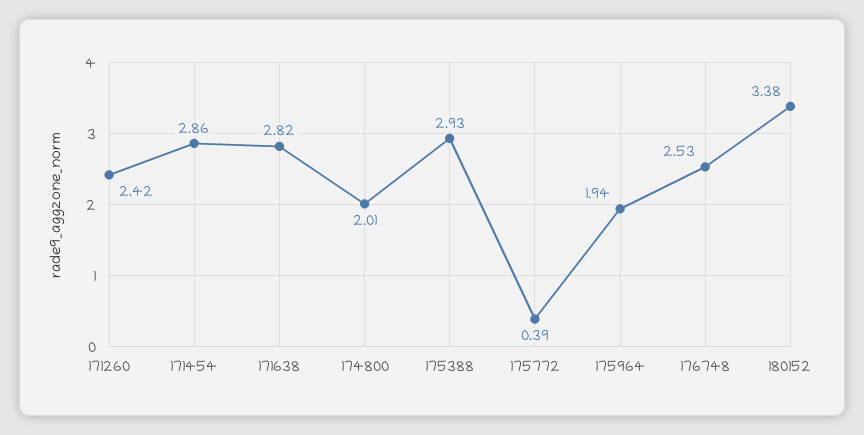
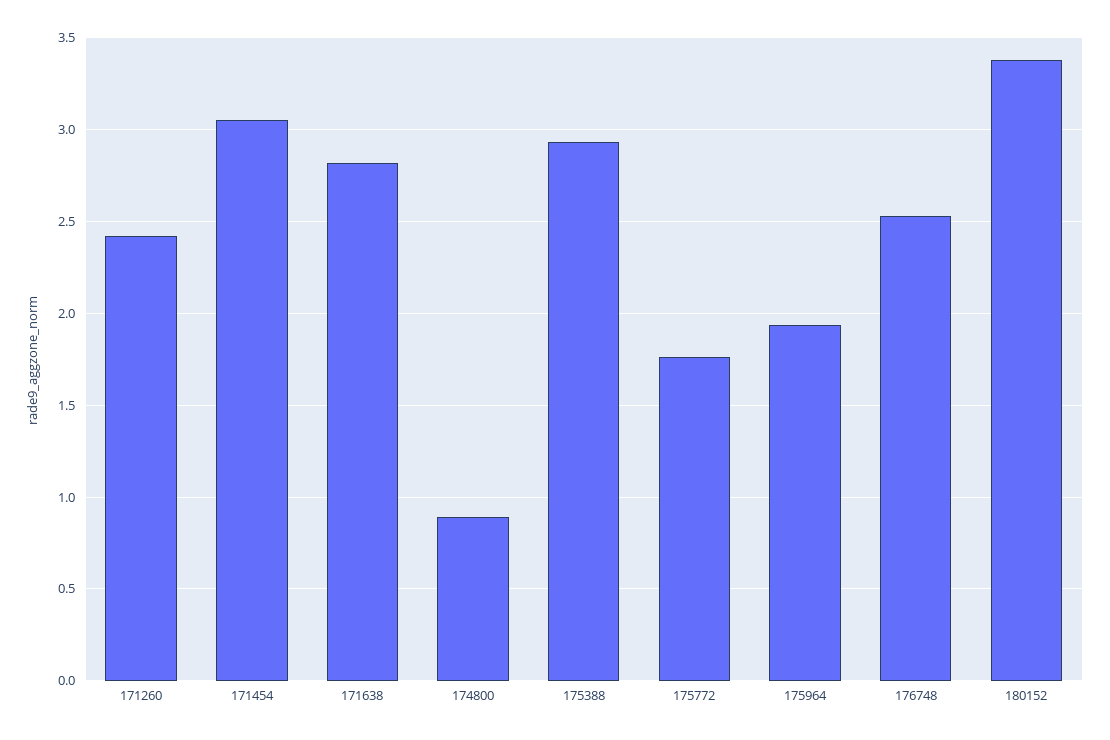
  {
    "171260": 2.42,
-   "171454": 2.86,
+   "171454": 3.05,
    "171638": 2.82,
-   "174800": 2.01,
+   "174800": 0.9,
    "175388": 2.93,
-   "175772": 0.39,
+   "175772": 1.75,
    "175964": 1.94,
    "176748": 2.53,
    "180152": 3.38
  }

